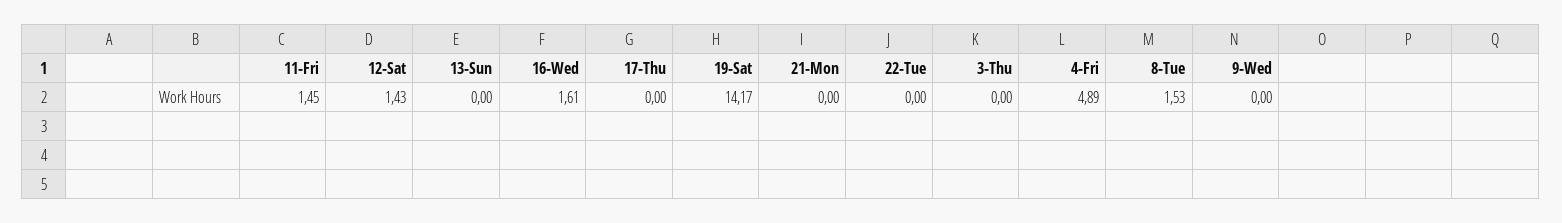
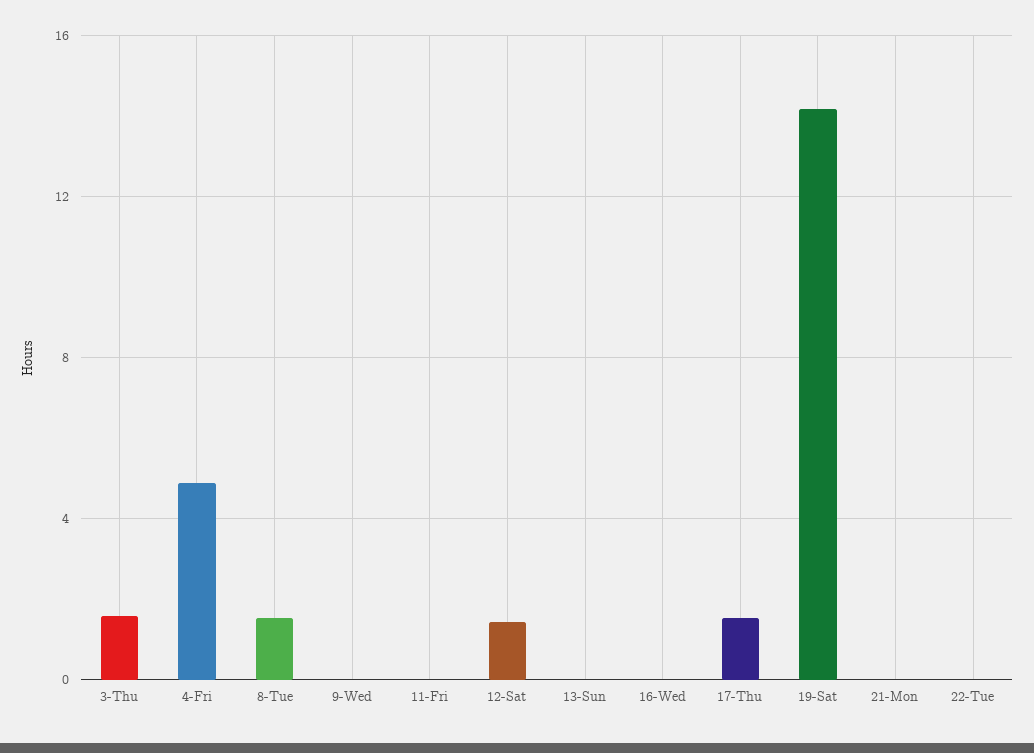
  {
-   "11-Fri": 1.45,
+   "11-Fri": 0,
    "12-Sat": 1.43,
    "13-Sun": 0,
-   "16-Wed": 1.61,
+   "16-Wed": 0,
-   "17-Thu": 0,
+   "17-Thu": 1.5,
    "19-Sat": 14.17,
    "21-Mon": 0,
    "22-Tue": 0,
-   "3-Thu": 0,
+   "3-Thu": 1.5,
    "4-Fri": 4.89,
    "8-Tue": 1.53,
    "9-Wed": 0
  }

